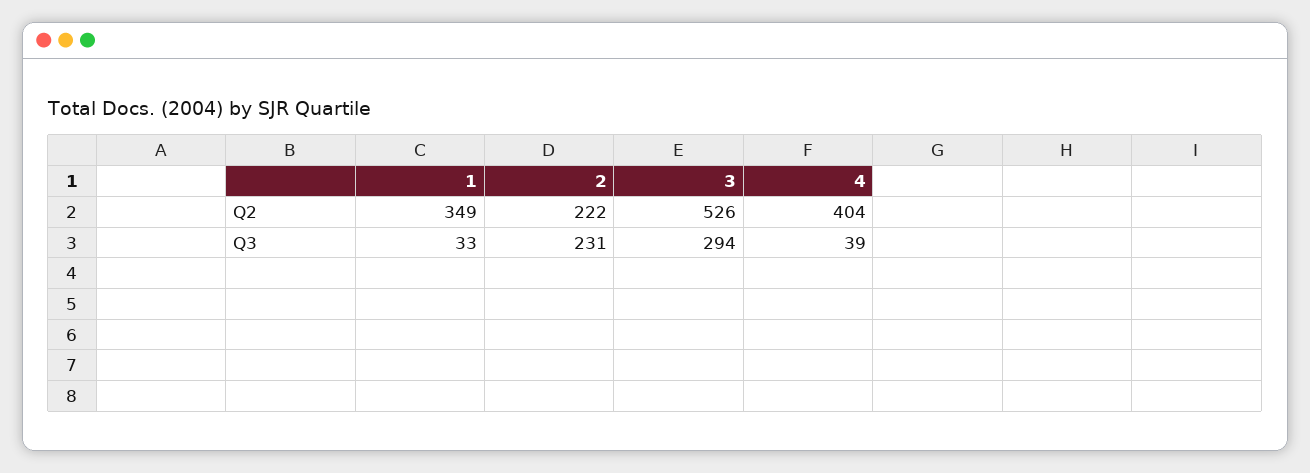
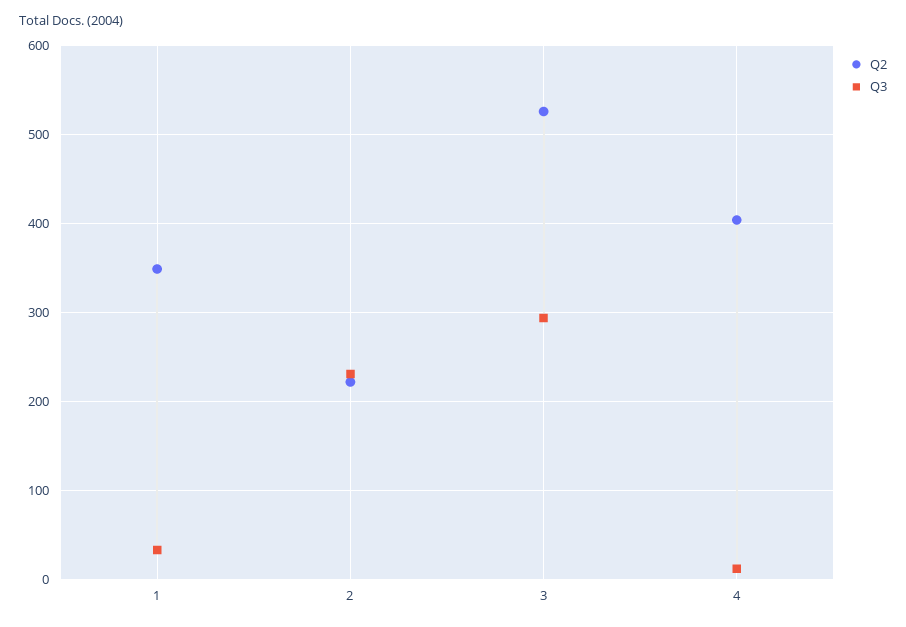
  {
    "Q2": {
      "1": 349,
      "2": 222,
      "3": 526,
      "4": 404
    },
    "Q3": {
      "1": 33,
      "2": 231,
      "3": 294,
-     "4": 39
+     "4": 10
    }
  }

